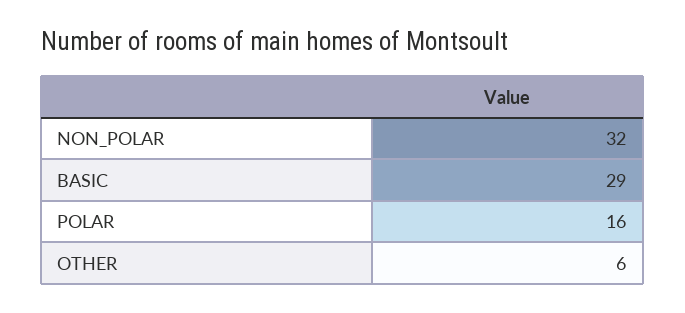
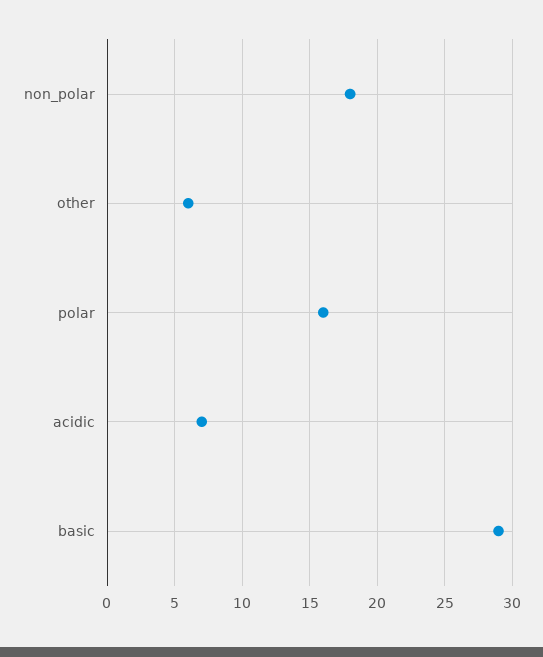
  {
-   "NON_POLAR": 32,
+   "NON_POLAR": 18,
    "BASIC": 29,
    "POLAR": 16,
-   "OTHER": 6
+   "OTHER": 6,
+   "acidic": 7
  }

